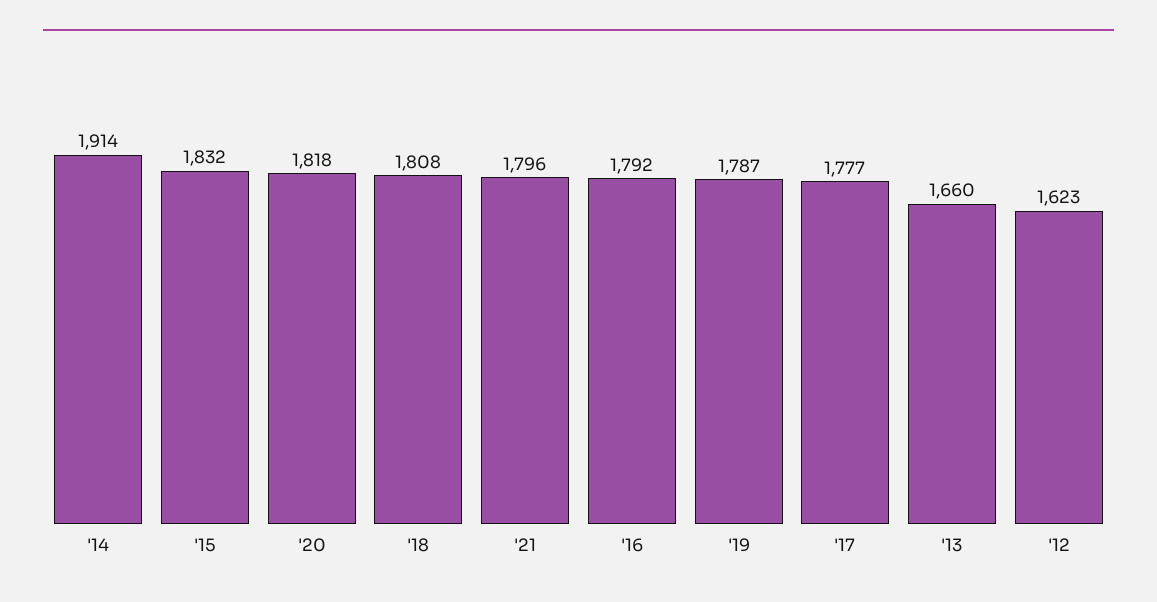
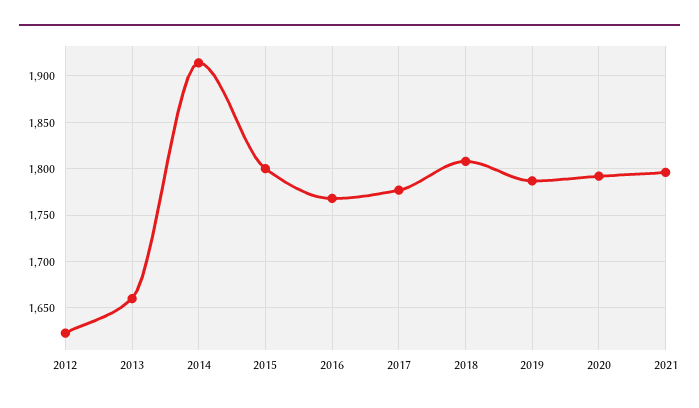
  {
    "'14": 1914,
-   "'15": 1832,
+   "'15": 1800,
-   "'20": 1818,
+   "'20": 1790,
    "'18": 1808,
    "'21": 1796,
-   "'16": 1792,
+   "'16": 1770,
    "'19": 1787,
    "'17": 1777,
    "'13": 1660,
    "'12": 1623
  }

